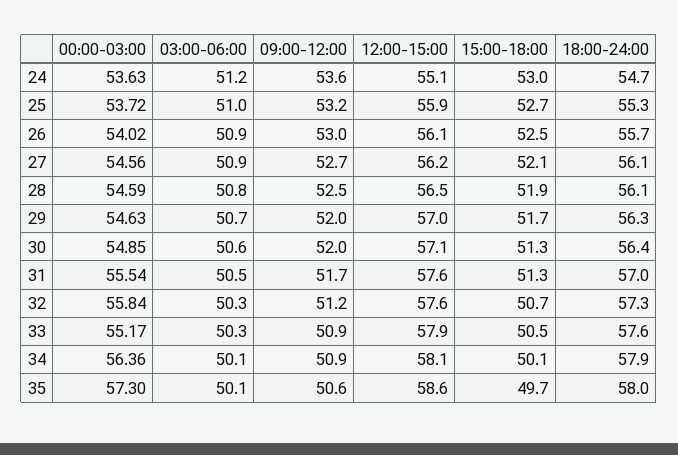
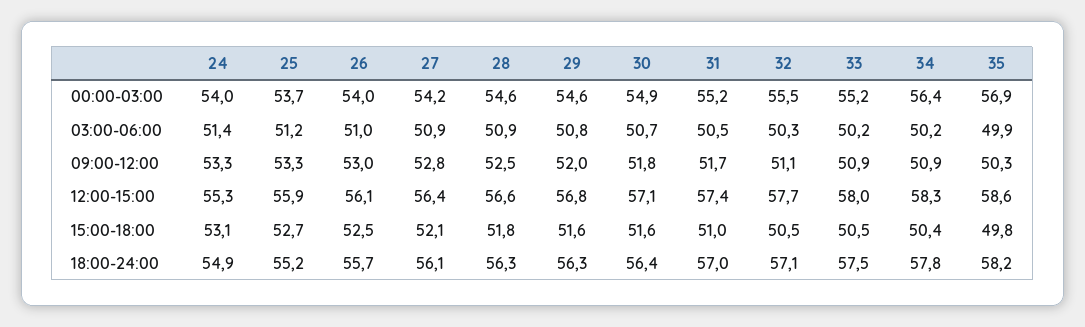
  {
    "00:00-03:00": {
-     "24": 53.63,
+     "24": 54,
      "25": 53.72,
      "26": 54.02,
-     "27": 54.56,
+     "27": 54.2,
      "28": 54.59,
      "29": 54.63,
      "30": 54.85,
-     "31": 55.54,
+     "31": 55.2,
-     "32": 55.84,
+     "32": 55.5,
      "33": 55.17,
      "34": 56.36,
-     "35": 57.3
+     "35": 56.9
    },
    "03:00-06:00": {
-     "24": 51.2,
+     "24": 51.4,
-     "25": 51,
+     "25": 51.2,
-     "26": 50.9,
+     "26": 51,
      "27": 50.9,
-     "28": 50.8,
+     "28": 50.9,
-     "29": 50.7,
+     "29": 50.8,
-     "30": 50.6,
+     "30": 50.7,
      "31": 50.5,
      "32": 50.3,
-     "33": 50.3,
+     "33": 50.2,
-     "34": 50.1,
+     "34": 50.2,
-     "35": 50.1
+     "35": 49.9
    },
    "09:00-12:00": {
-     "24": 53.6,
+     "24": 53.3,
-     "25": 53.2,
+     "25": 53.3,
      "26": 53,
-     "27": 52.7,
+     "27": 52.8,
      "28": 52.5,
      "29": 52,
-     "30": 52,
+     "30": 51.8,
      "31": 51.7,
-     "32": 51.2,
+     "32": 51.1,
      "33": 50.9,
      "34": 50.9,
-     "35": 50.6
+     "35": 50.3
    },
    "12:00-15:00": {
-     "24": 55.1,
+     "24": 55.3,
      "25": 55.9,
      "26": 56.1,
-     "27": 56.2,
+     "27": 56.4,
-     "28": 56.5,
+     "28": 56.6,
-     "29": 57,
+     "29": 56.8,
      "30": 57.1,
-     "31": 57.6,
+     "31": 57.4,
-     "32": 57.6,
+     "32": 57.7,
-     "33": 57.9,
+     "33": 58,
-     "34": 58.1,
+     "34": 58.3,
      "35": 58.6
    },
    "15:00-18:00": {
-     "24": 53,
+     "24": 53.1,
      "25": 52.7,
      "26": 52.5,
      "27": 52.1,
-     "28": 51.9,
+     "28": 51.8,
-     "29": 51.7,
+     "29": 51.6,
-     "30": 51.3,
+     "30": 51.6,
-     "31": 51.3,
+     "31": 51,
-     "32": 50.7,
+     "32": 50.5,
      "33": 50.5,
-     "34": 50.1,
+     "34": 50.4,
-     "35": 49.7
+     "35": 49.8
    },
    "18:00-24:00": {
-     "24": 54.7,
+     "24": 54.9,
-     "25": 55.3,
+     "25": 55.2,
      "26": 55.7,
      "27": 56.1,
-     "28": 56.1,
+     "28": 56.3,
      "29": 56.3,
      "30": 56.4,
      "31": 57,
-     "32": 57.3,
+     "32": 57.1,
-     "33": 57.6,
+     "33": 57.5,
-     "34": 57.9,
+     "34": 57.8,
-     "35": 58
+     "35": 58.2
    }
  }

